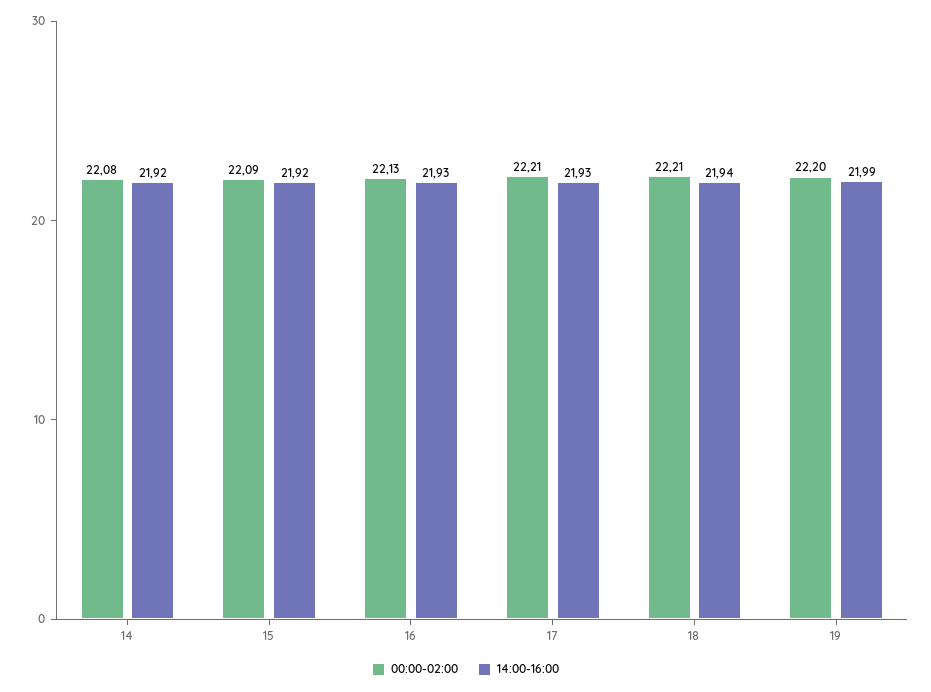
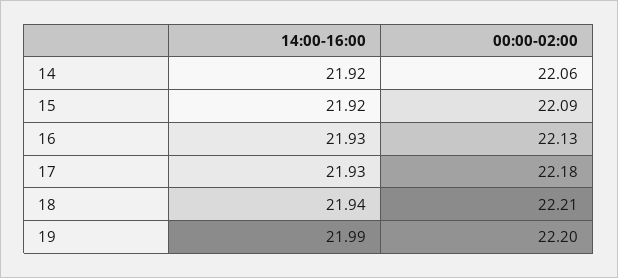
  {
    "00:00-02:00": {
-     "14": 22.08,
+     "14": 22.06,
      "15": 22.09,
      "16": 22.13,
-     "17": 22.21,
+     "17": 22.18,
      "18": 22.21,
      "19": 22.2
    },
    "14:00-16:00": {
      "14": 21.92,
      "15": 21.92,
      "16": 21.93,
      "17": 21.93,
      "18": 21.94,
      "19": 21.99
    }
  }

